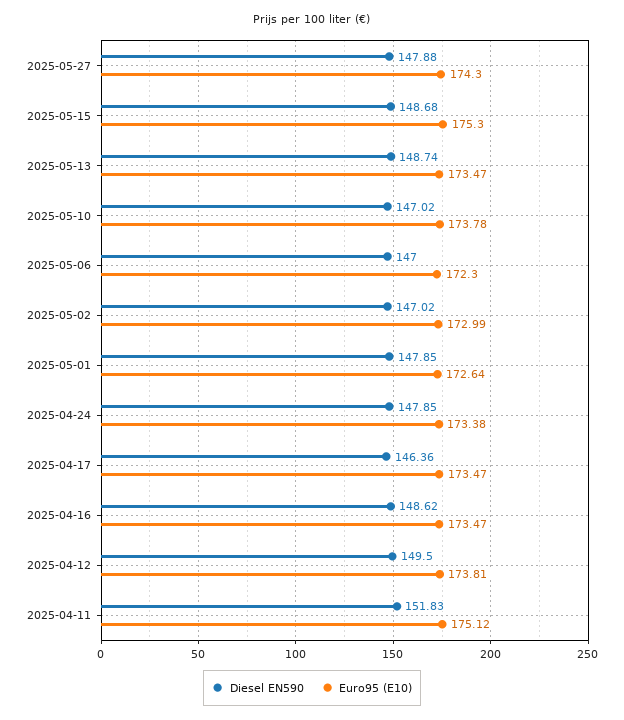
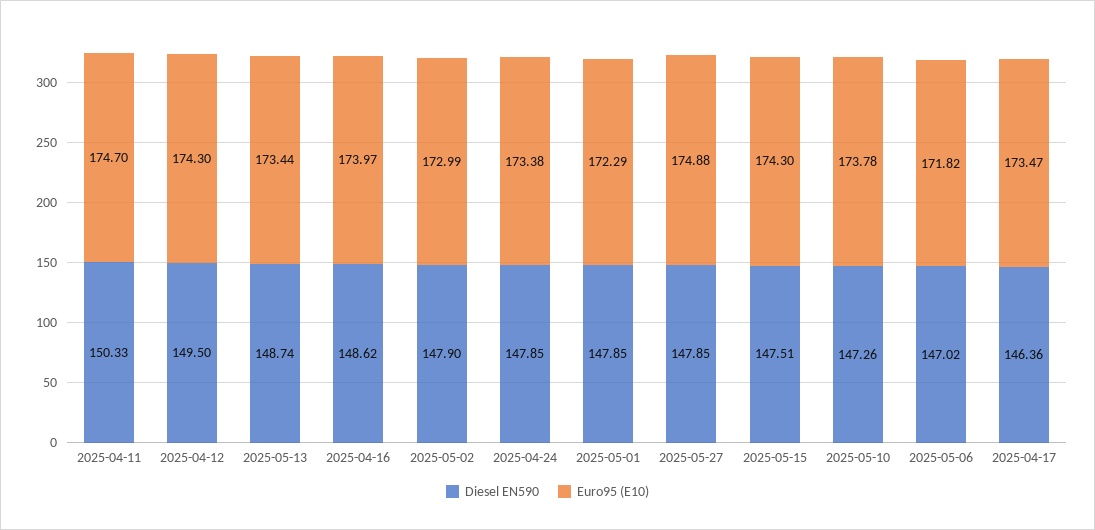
  {
    "Diesel EN590": {
-     "2025-05-27": 147.88,
+     "2025-05-27": 147.85,
-     "2025-05-15": 148.68,
+     "2025-05-15": 147.51,
      "2025-05-13": 148.74,
-     "2025-05-10": 147.02,
+     "2025-05-10": 147.26,
-     "2025-05-06": 147,
+     "2025-05-06": 147.02,
-     "2025-05-02": 147.02,
+     "2025-05-02": 147.9,
      "2025-05-01": 147.85,
      "2025-04-24": 147.85,
      "2025-04-17": 146.36,
      "2025-04-16": 148.62,
      "2025-04-12": 149.5,
-     "2025-04-11": 151.83
+     "2025-04-11": 150.33
    },
    "Euro95 (E10)": {
-     "2025-05-27": 174.3,
+     "2025-05-27": 174.88,
-     "2025-05-15": 175.3,
+     "2025-05-15": 174.3,
-     "2025-05-13": 173.47,
+     "2025-05-13": 173.44,
      "2025-05-10": 173.78,
-     "2025-05-06": 172.3,
+     "2025-05-06": 171.82,
      "2025-05-02": 172.99,
-     "2025-05-01": 172.64,
+     "2025-05-01": 172.29,
      "2025-04-24": 173.38,
      "2025-04-17": 173.47,
-     "2025-04-16": 173.47,
+     "2025-04-16": 173.97,
-     "2025-04-12": 173.81,
+     "2025-04-12": 174.3,
-     "2025-04-11": 175.12
+     "2025-04-11": 174.7
    }
  }

